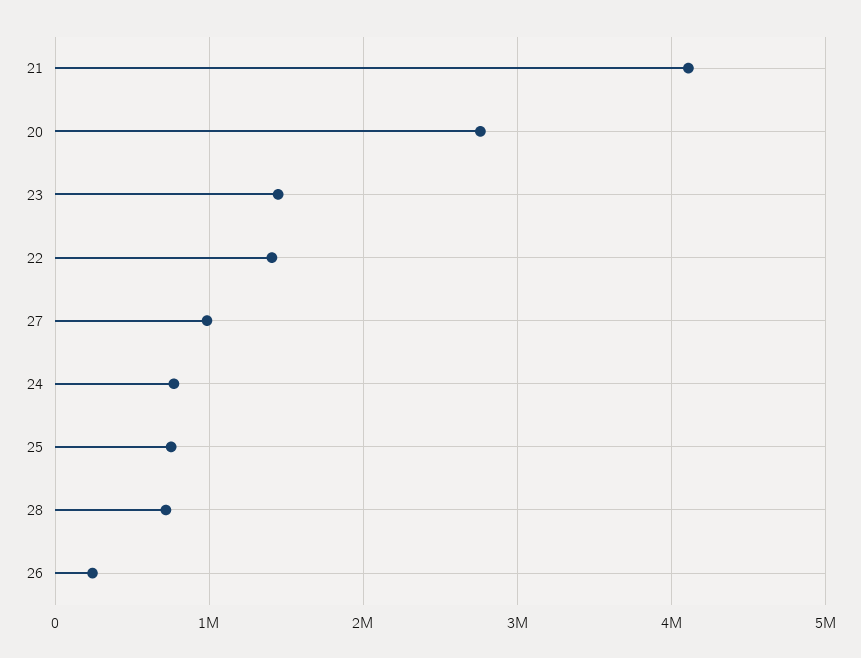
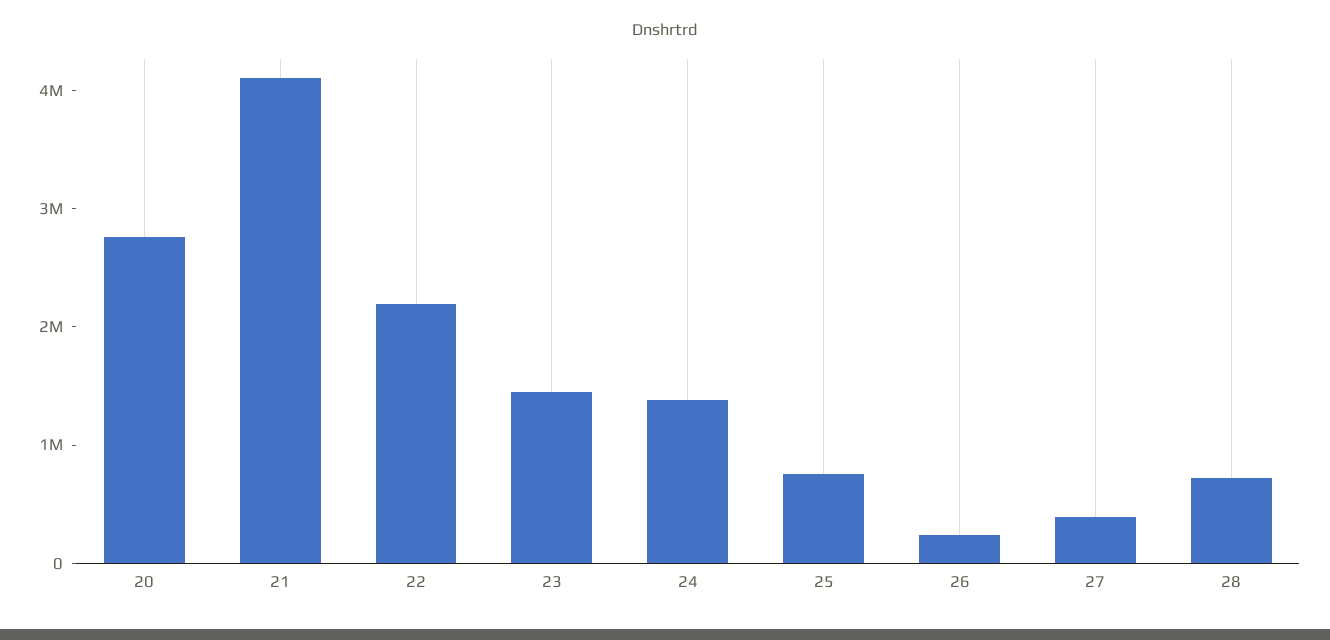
  {
    "21": 4100000,
    "20": 2800000,
    "23": 1400000,
-   "22": 1400000,
+   "22": 2200000,
-   "27": 1000000,
+   "27": 400000,
-   "24": 800000,
+   "24": 1400000,
    "25": 800000,
    "28": 700000,
    "26": 200000
  }

